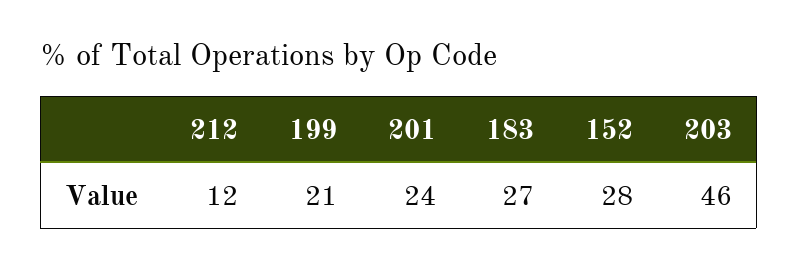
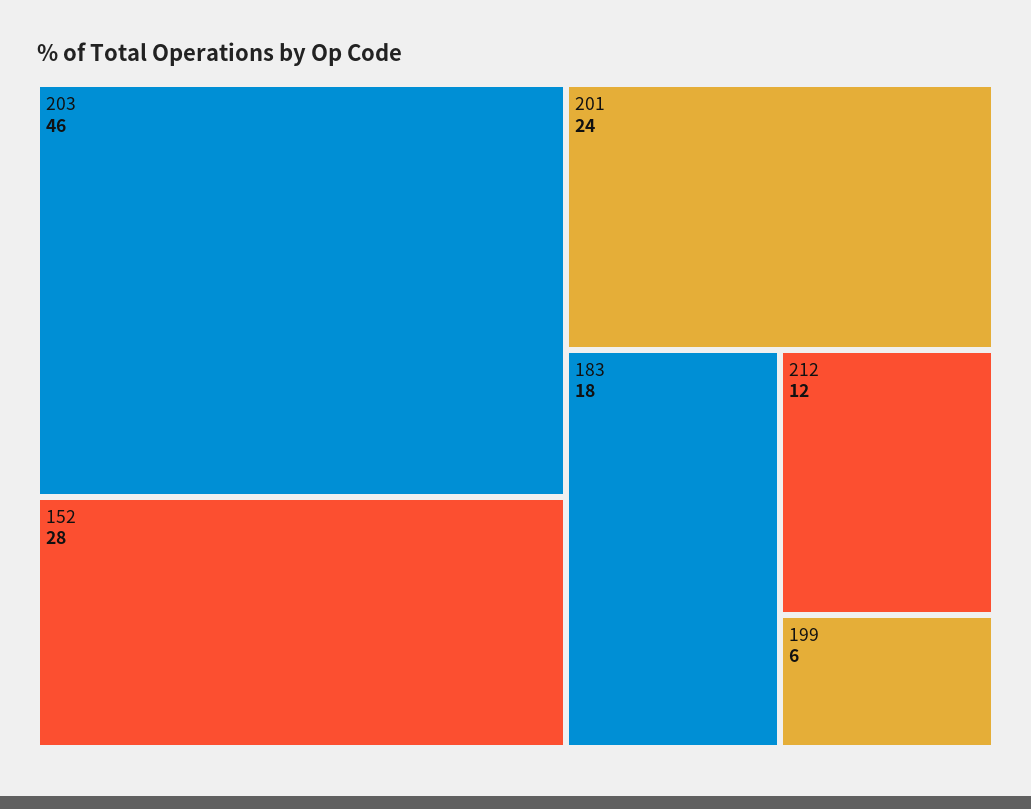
  {
    "212": 12,
-   "199": 21,
+   "199": 6,
    "201": 24,
-   "183": 27,
+   "183": 18,
    "152": 28,
    "203": 46
  }

